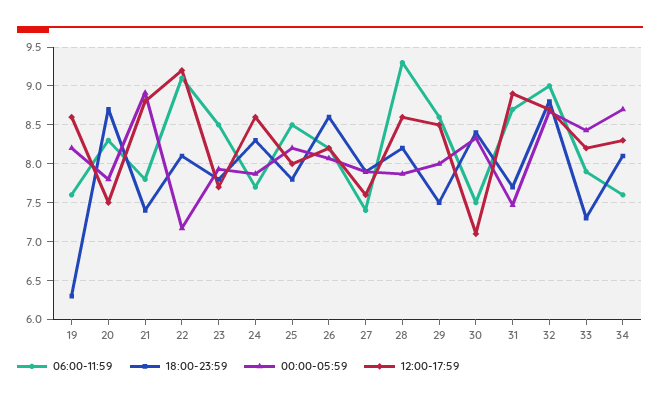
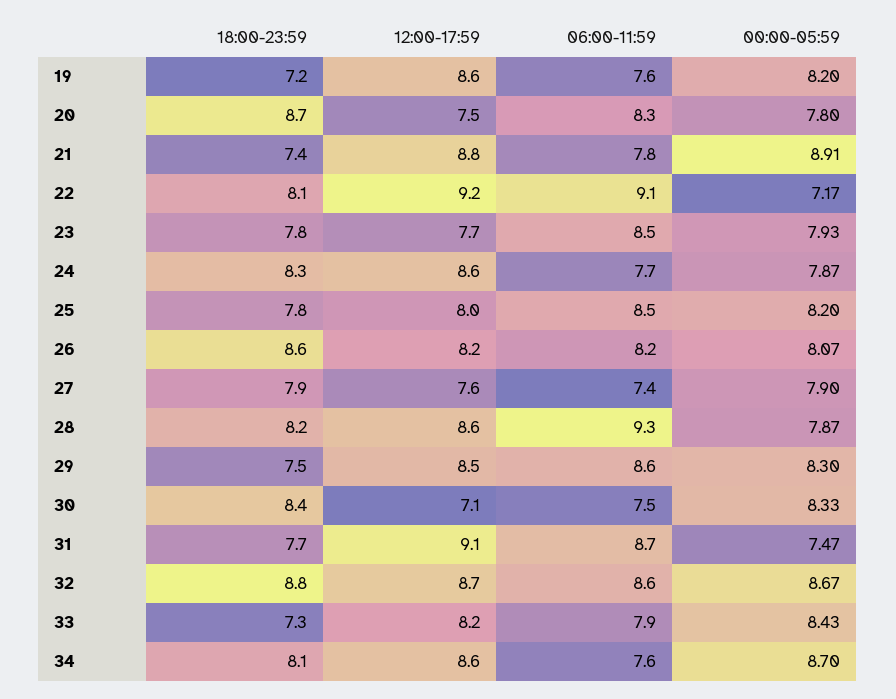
  {
    "06:00-11:59": {
      "19": 7.6,
      "20": 8.3,
      "21": 7.8,
      "22": 9.1,
      "23": 8.5,
      "24": 7.7,
      "25": 8.5,
      "26": 8.2,
      "27": 7.4,
      "28": 9.3,
      "29": 8.6,
      "30": 7.5,
      "31": 8.7,
-     "32": 9,
+     "32": 8.6,
      "33": 7.9,
      "34": 7.6
    },
    "18:00-23:59": {
-     "19": 6.3,
+     "19": 7.2,
      "20": 8.7,
      "21": 7.4,
      "22": 8.1,
      "23": 7.8,
      "24": 8.3,
      "25": 7.8,
      "26": 8.6,
      "27": 7.9,
      "28": 8.2,
      "29": 7.5,
      "30": 8.4,
      "31": 7.7,
      "32": 8.8,
      "33": 7.3,
      "34": 8.1
    },
    "00:00-05:59": {
      "19": 8.2,
      "20": 7.8,
      "21": 8.91,
      "22": 7.17,
      "23": 7.93,
      "24": 7.87,
      "25": 8.2,
      "26": 8.07,
      "27": 7.9,
      "28": 7.87,
-     "29": 8,
+     "29": 8.3,
      "30": 8.33,
      "31": 7.47,
      "32": 8.67,
      "33": 8.43,
      "34": 8.7
    },
    "12:00-17:59": {
      "19": 8.6,
      "20": 7.5,
      "21": 8.8,
      "22": 9.2,
      "23": 7.7,
      "24": 8.6,
      "25": 8,
      "26": 8.2,
      "27": 7.6,
      "28": 8.6,
      "29": 8.5,
      "30": 7.1,
-     "31": 8.9,
+     "31": 9.1,
      "32": 8.7,
      "33": 8.2,
-     "34": 8.3
+     "34": 8.6
    }
  }

